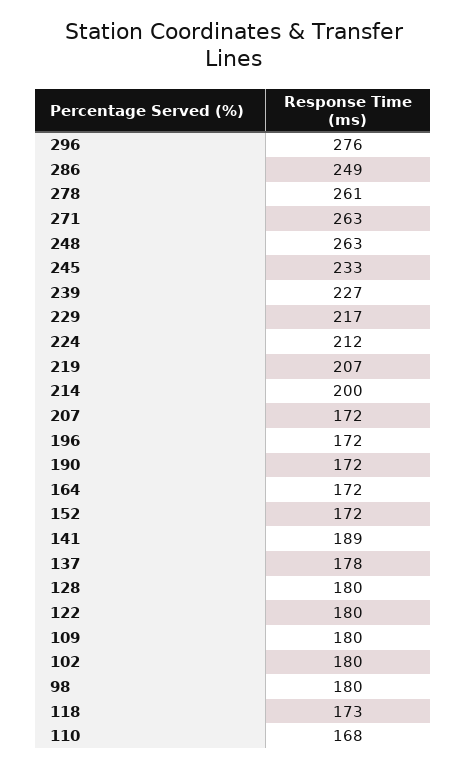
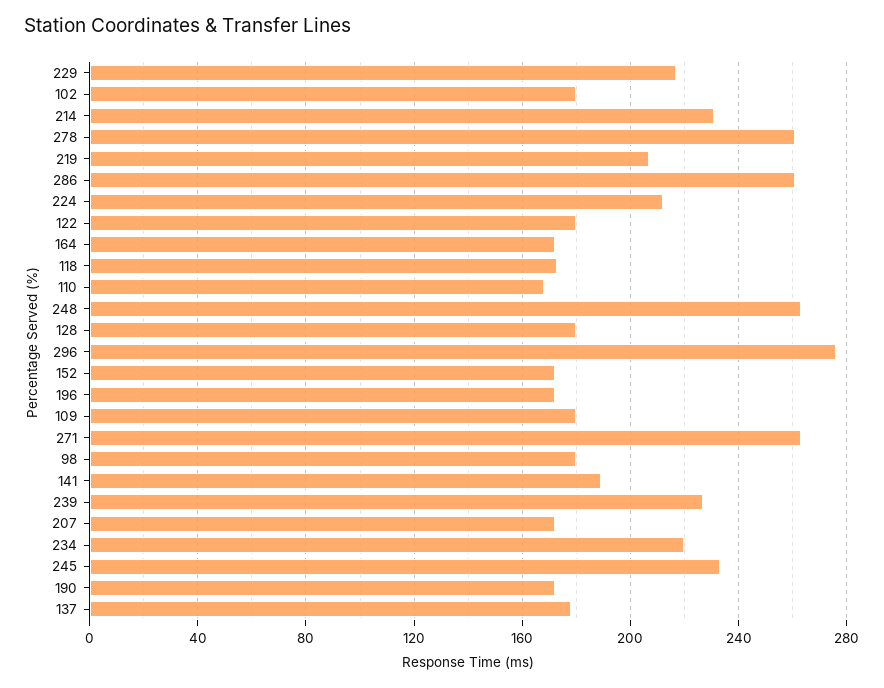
  {
    "296": 276,
-   "286": 249,
+   "286": 260,
    "278": 261,
    "271": 263,
    "248": 263,
    "245": 233,
    "239": 227,
    "229": 217,
    "224": 212,
    "219": 207,
-   "214": 200,
+   "214": 230,
    "207": 172,
    "196": 172,
    "190": 172,
    "164": 172,
    "152": 172,
    "141": 189,
    "137": 178,
    "128": 180,
    "122": 180,
    "109": 180,
    "102": 180,
    "98": 180,
    "118": 173,
-   "110": 168
+   "110": 168,
+   "234": 220
  }

